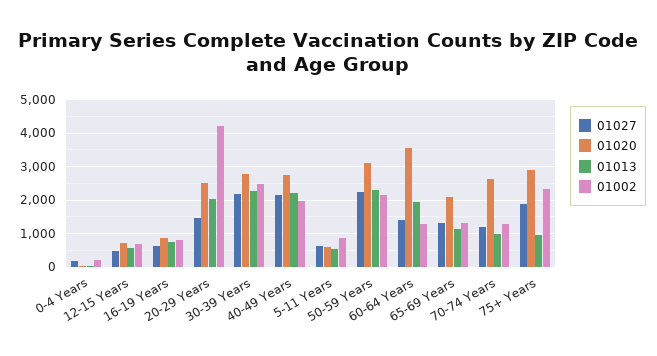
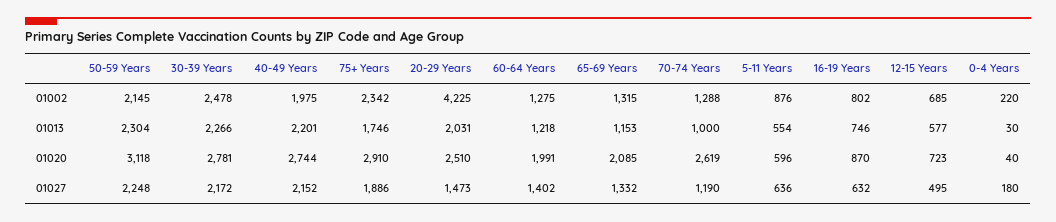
  {
    "01027": {
      "0-4 Years": 180,
      "12-15 Years": 495,
      "16-19 Years": 632,
      "20-29 Years": 1473,
      "30-39 Years": 2172,
      "40-49 Years": 2152,
      "5-11 Years": 636,
      "50-59 Years": 2248,
      "60-64 Years": 1402,
      "65-69 Years": 1332,
      "70-74 Years": 1190,
      "75+ Years": 1886
    },
    "01020": {
      "0-4 Years": 40,
      "12-15 Years": 723,
      "16-19 Years": 870,
      "20-29 Years": 2510,
      "30-39 Years": 2781,
      "40-49 Years": 2744,
      "5-11 Years": 596,
      "50-59 Years": 3118,
-     "60-64 Years": 3600,
+     "60-64 Years": 1991,
      "65-69 Years": 2085,
      "70-74 Years": 2619,
      "75+ Years": 2910
    },
    "01013": {
      "0-4 Years": 30,
      "12-15 Years": 577,
      "16-19 Years": 746,
      "20-29 Years": 2031,
      "30-39 Years": 2266,
      "40-49 Years": 2201,
      "5-11 Years": 554,
      "50-59 Years": 2304,
-     "60-64 Years": 2000,
+     "60-64 Years": 1218,
      "65-69 Years": 1153,
      "70-74 Years": 1000,
-     "75+ Years": 1000
+     "75+ Years": 1746
    },
    "01002": {
      "0-4 Years": 220,
      "12-15 Years": 685,
      "16-19 Years": 802,
      "20-29 Years": 4225,
      "30-39 Years": 2478,
      "40-49 Years": 1975,
      "5-11 Years": 876,
      "50-59 Years": 2145,
      "60-64 Years": 1275,
      "65-69 Years": 1315,
      "70-74 Years": 1288,
      "75+ Years": 2342
    }
  }

